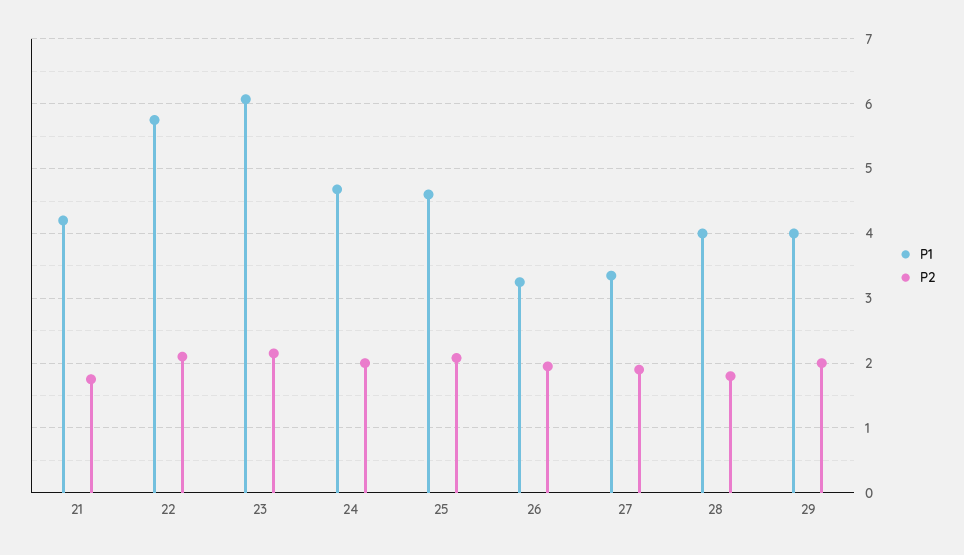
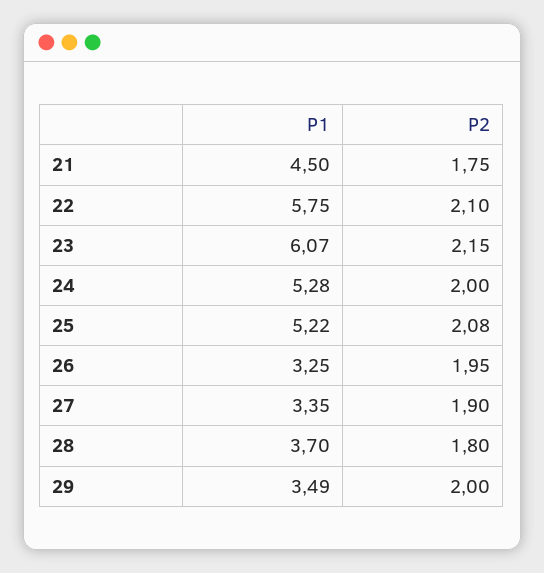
  {
    "P1": {
-     "21": 4.2,
+     "21": 4.5,
      "22": 5.75,
      "23": 6.07,
-     "24": 4.7,
+     "24": 5.28,
-     "25": 4.6,
+     "25": 5.22,
      "26": 3.25,
      "27": 3.35,
-     "28": 4,
+     "28": 3.7,
-     "29": 4
+     "29": 3.49
    },
    "P2": {
      "21": 1.75,
      "22": 2.1,
      "23": 2.15,
      "24": 2,
      "25": 2.08,
      "26": 1.95,
      "27": 1.9,
      "28": 1.8,
      "29": 2
    }
  }

